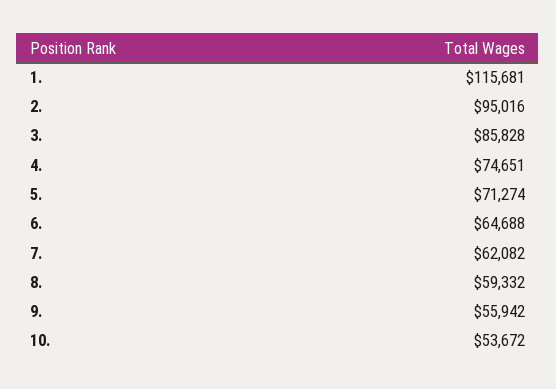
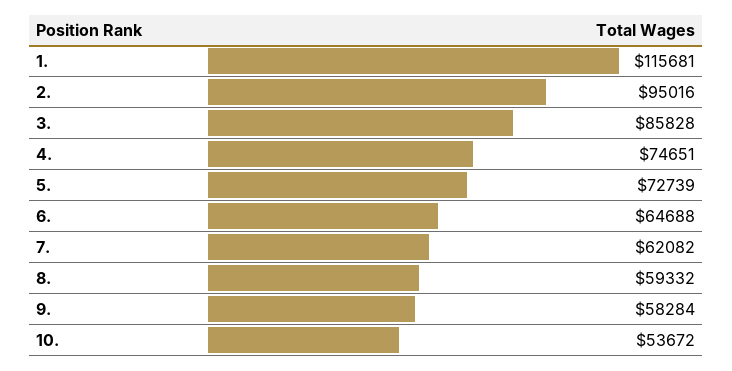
  {
    "1.": 115681,
    "2.": 95016,
    "3.": 85828,
    "4.": 74651,
-   "5.": 71274,
+   "5.": 72739,
    "6.": 64688,
    "7.": 62082,
    "8.": 59332,
-   "9.": 55942,
+   "9.": 58284,
    "10.": 53672
  }

